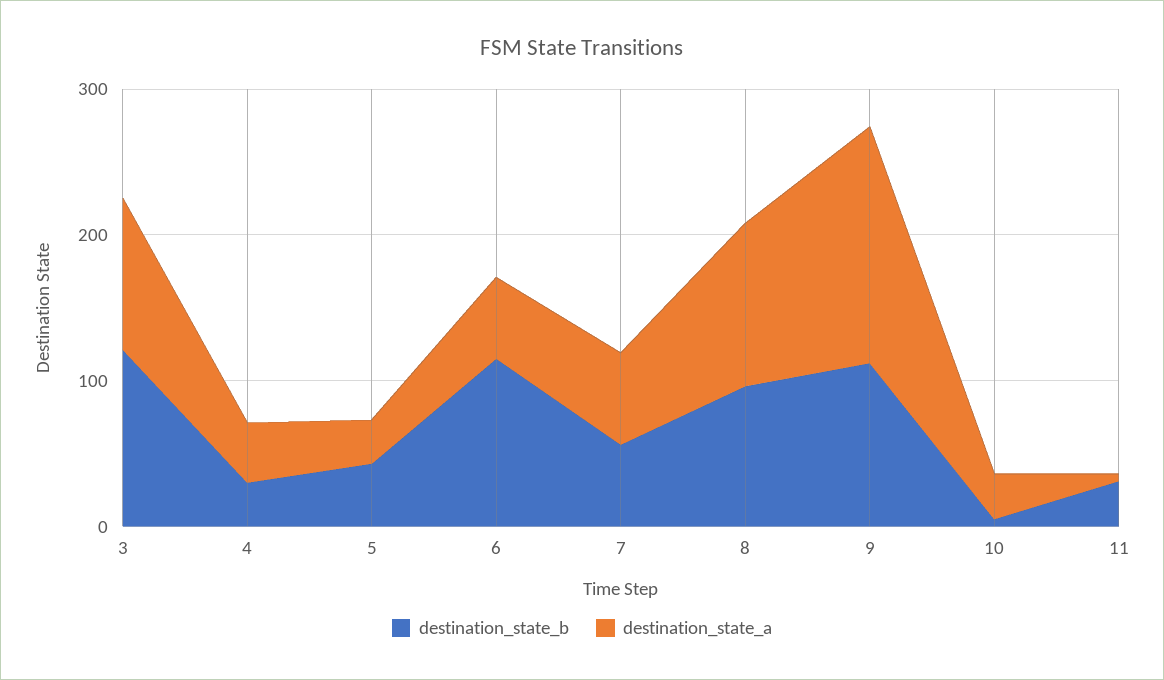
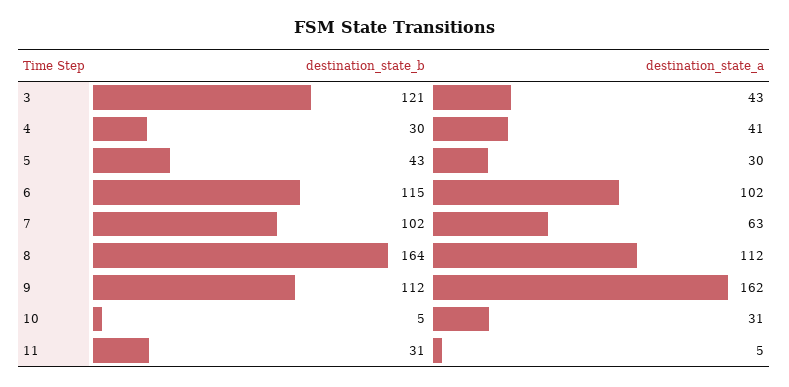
  {
    "destination_state_b": {
      "3": 121,
      "4": 30,
      "5": 43,
      "6": 115,
-     "7": 60,
+     "7": 102,
-     "8": 100,
+     "8": 164,
      "9": 112,
      "10": 5,
      "11": 31
    },
    "destination_state_a": {
-     "3": 100,
+     "3": 43,
      "4": 41,
      "5": 30,
-     "6": 60,
+     "6": 102,
      "7": 63,
      "8": 112,
      "9": 162,
      "10": 31,
      "11": 5
    }
  }

